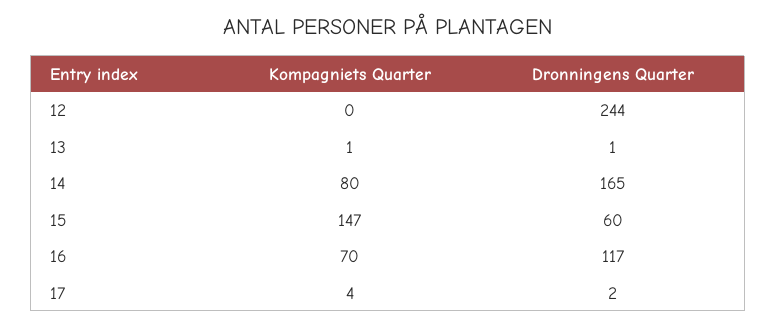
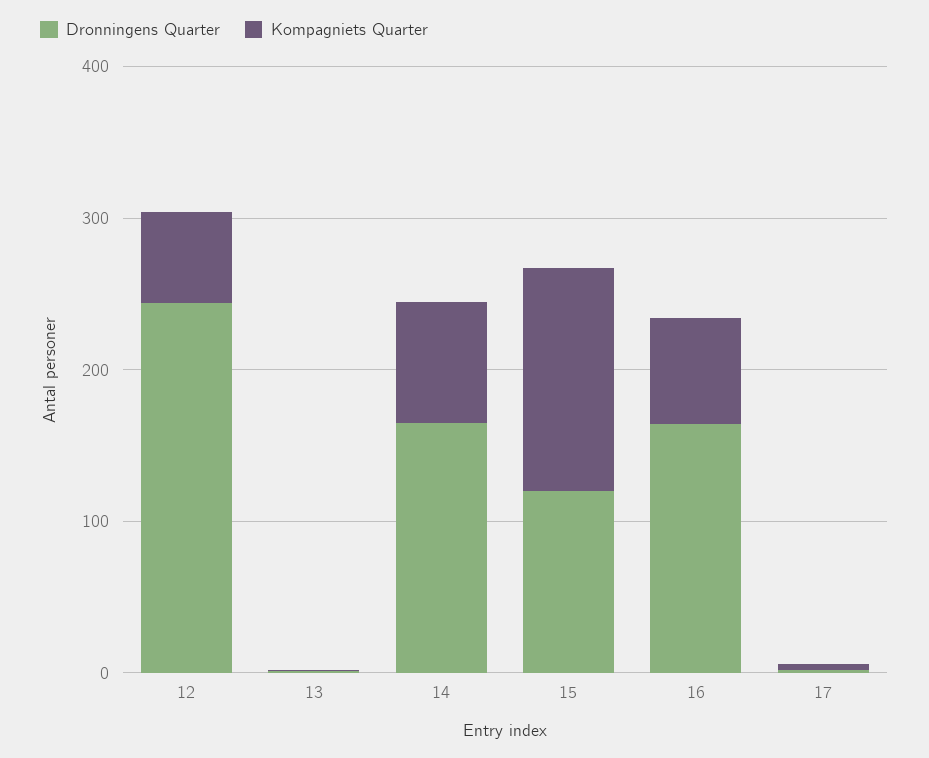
  {
    "Kompagniets Quarter": {
-     "12": 0,
+     "12": 60,
      "13": 1,
      "14": 80,
      "15": 147,
      "16": 70,
      "17": 4
    },
    "Dronningens Quarter": {
      "12": 244,
      "13": 1,
      "14": 165,
-     "15": 60,
+     "15": 120,
-     "16": 117,
+     "16": 160,
      "17": 2
    }
  }

